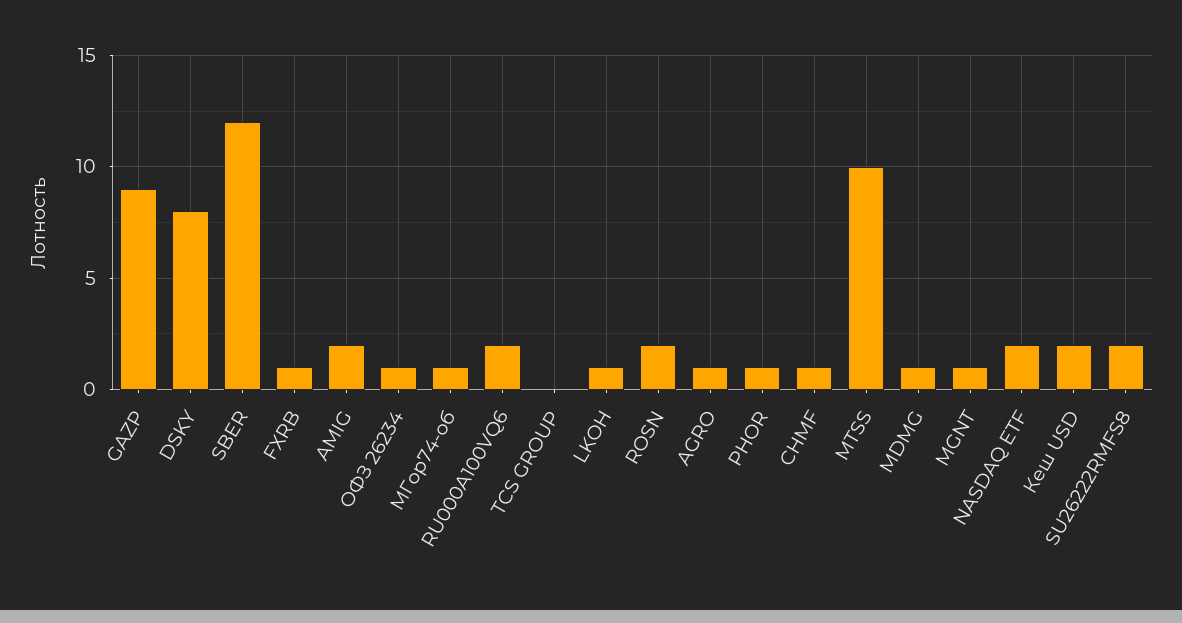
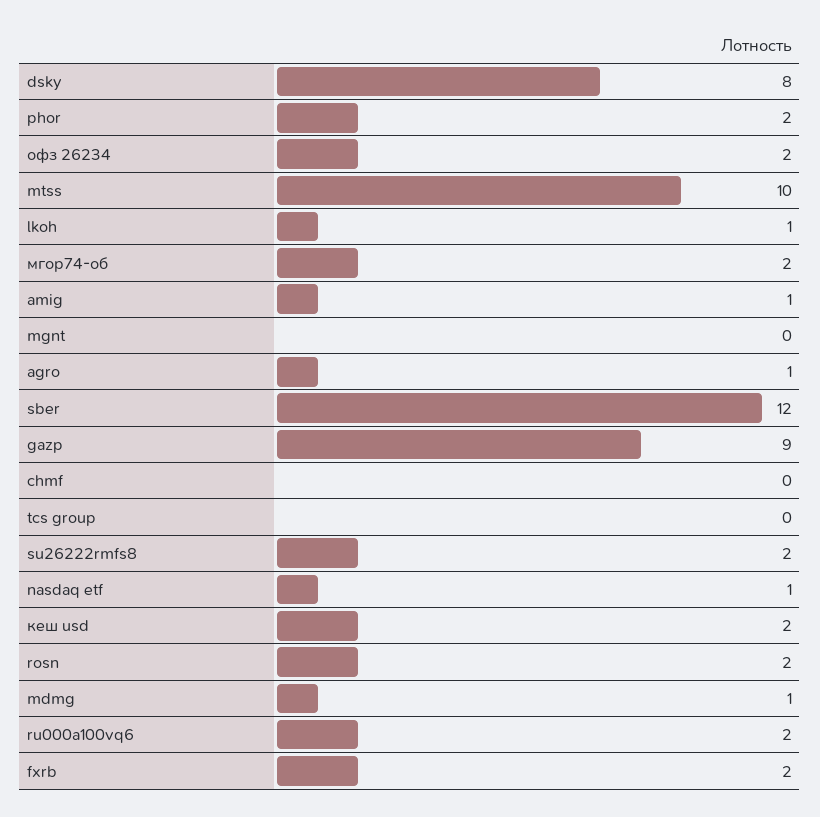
  {
    "GAZP": 9,
    "DSKY": 8,
    "SBER": 12,
-   "FXRB": 1,
+   "FXRB": 2,
-   "AMIG": 2,
+   "AMIG": 1,
-   "ОФЗ 26234": 1,
+   "ОФЗ 26234": 2,
-   "МГор74-об": 1,
+   "МГор74-об": 2,
    "RU000A100VQ6": 2,
    "TCS GROUP": 0,
    "LKOH": 1,
    "ROSN": 2,
    "AGRO": 1,
-   "PHOR": 1,
+   "PHOR": 2,
-   "CHMF": 1,
+   "CHMF": 0,
    "MTSS": 10,
    "MDMG": 1,
-   "MGNT": 1,
+   "MGNT": 0,
-   "NASDAQ ETF": 2,
+   "NASDAQ ETF": 1,
    "Кеш USD": 2,
    "SU26222RMFS8": 2
  }

